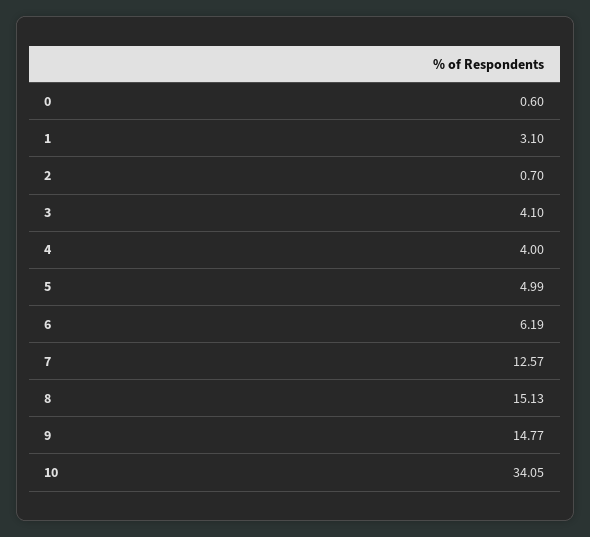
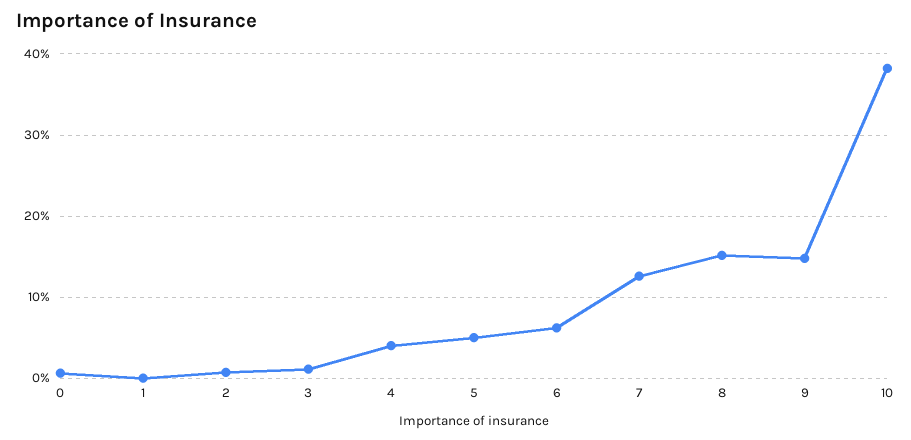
  {
    "0": 0.6,
-   "1": 3.1,
+   "1": 0,
    "2": 0.7,
-   "3": 4.1,
+   "3": 1,
    "4": 4,
    "5": 4.99,
    "6": 6.19,
    "7": 12.57,
    "8": 15.13,
    "9": 14.77,
-   "10": 34.05
+   "10": 38
  }

